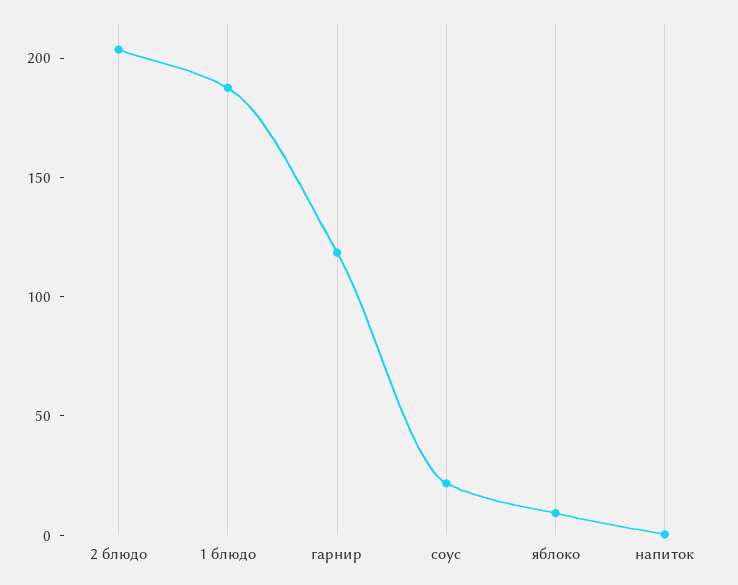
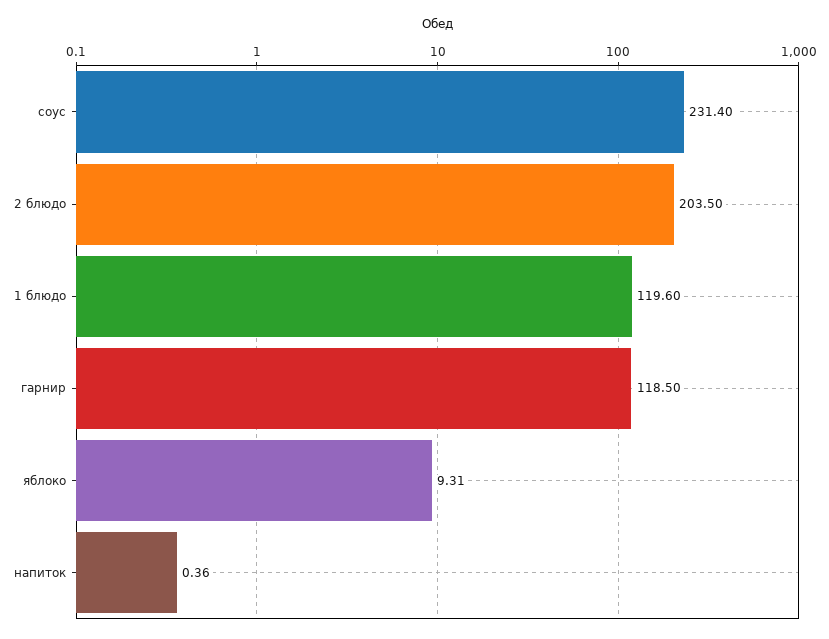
  {
    "2 блюдо": 203.5,
-   "1 блюдо": 190,
+   "1 блюдо": 119.6,
    "гарнир": 118.5,
-   "соус": 20,
+   "соус": 231.4,
    "яблоко": 9.31,
    "напиток": 0.36
  }

